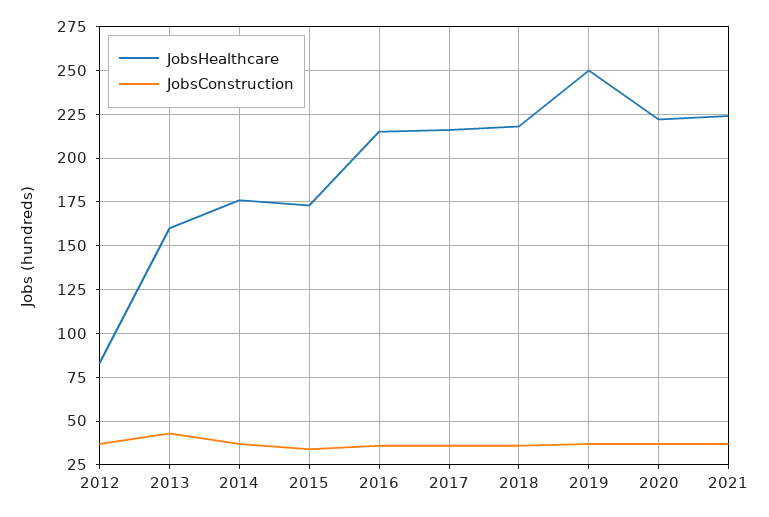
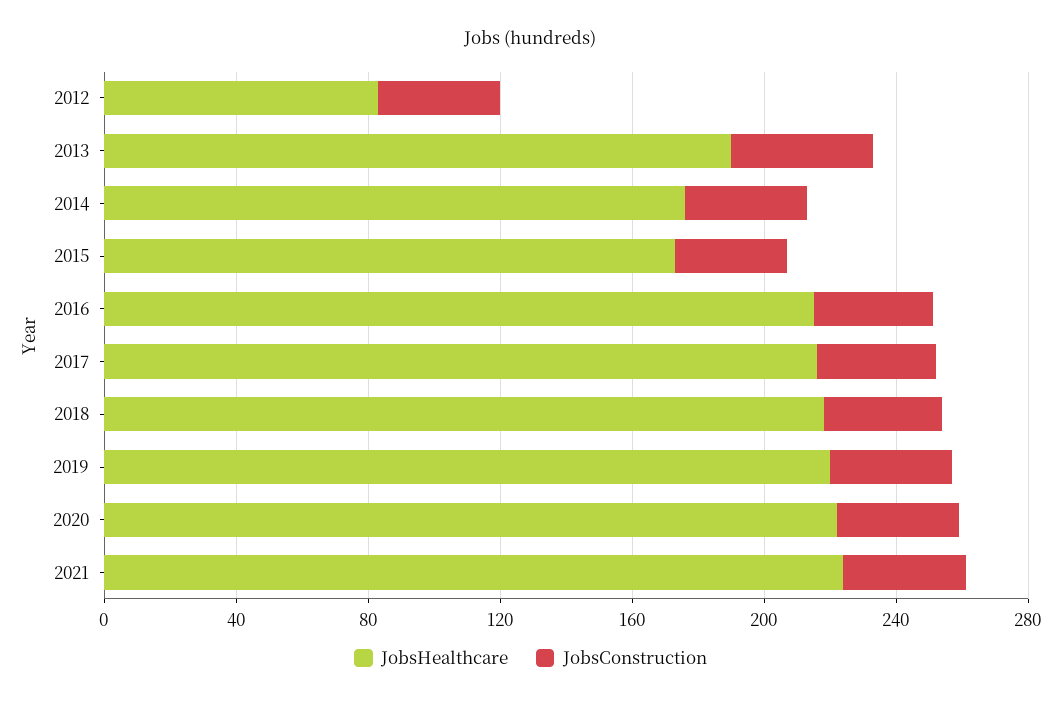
  {
    "JobsHealthcare": {
      "2012": 85,
-     "2013": 160,
+     "2013": 190,
      "2014": 175,
      "2015": 175,
      "2016": 215,
      "2017": 215,
      "2018": 220,
-     "2019": 250,
+     "2019": 220,
      "2020": 220,
      "2021": 225
    },
    "JobsConstruction": {
      "2012": 35,
      "2013": 45,
      "2014": 35,
      "2015": 35,
      "2016": 35,
      "2017": 35,
      "2018": 35,
      "2019": 35,
      "2020": 35,
      "2021": 35
    }
  }

